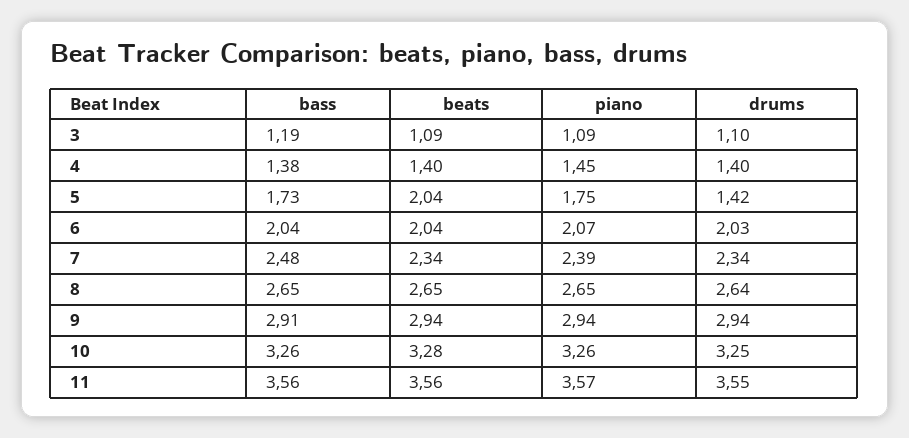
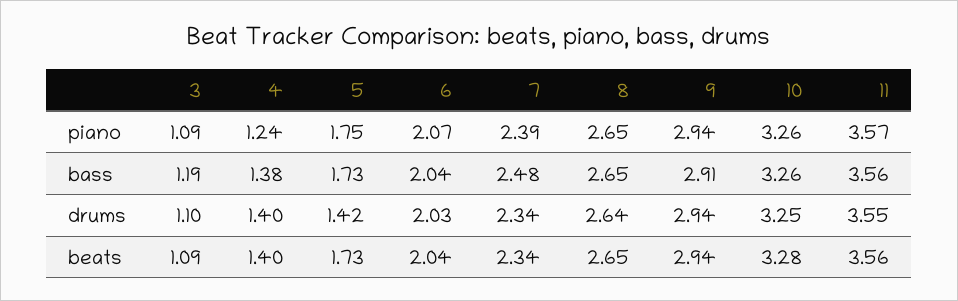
  {
    "bass": {
      "3": 1.19,
      "4": 1.38,
      "5": 1.73,
      "6": 2.04,
      "7": 2.48,
      "8": 2.65,
      "9": 2.91,
      "10": 3.26,
      "11": 3.56
    },
    "beats": {
      "3": 1.09,
      "4": 1.4,
-     "5": 2.04,
+     "5": 1.73,
      "6": 2.04,
      "7": 2.34,
      "8": 2.65,
      "9": 2.94,
      "10": 3.28,
      "11": 3.56
    },
    "piano": {
      "3": 1.09,
-     "4": 1.45,
+     "4": 1.24,
      "5": 1.75,
      "6": 2.07,
      "7": 2.39,
      "8": 2.65,
      "9": 2.94,
      "10": 3.26,
      "11": 3.57
    },
    "drums": {
      "3": 1.1,
      "4": 1.4,
      "5": 1.42,
      "6": 2.03,
      "7": 2.34,
      "8": 2.64,
      "9": 2.94,
      "10": 3.25,
      "11": 3.55
    }
  }

